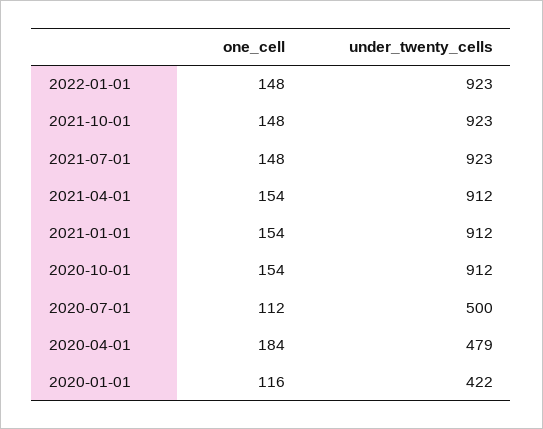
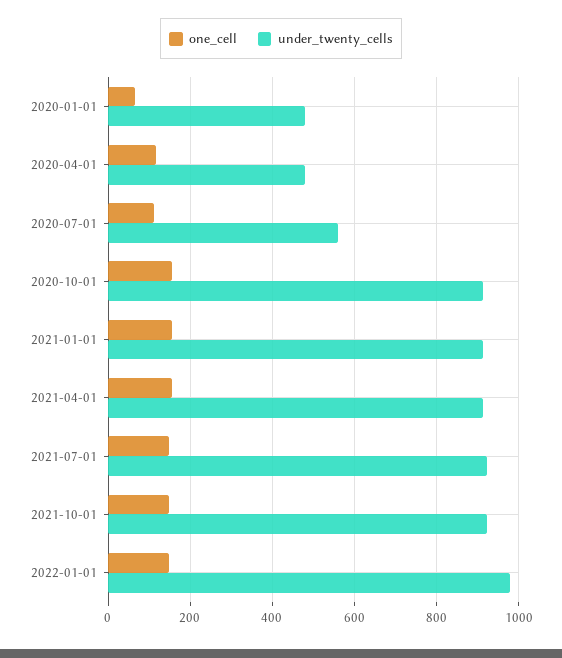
  {
    "one_cell": {
      "2022-01-01": 148,
      "2021-10-01": 148,
      "2021-07-01": 148,
      "2021-04-01": 154,
      "2021-01-01": 154,
      "2020-10-01": 154,
      "2020-07-01": 112,
-     "2020-04-01": 184,
+     "2020-04-01": 120,
-     "2020-01-01": 116
+     "2020-01-01": 60
    },
    "under_twenty_cells": {
-     "2022-01-01": 923,
+     "2022-01-01": 980,
      "2021-10-01": 923,
      "2021-07-01": 923,
      "2021-04-01": 912,
      "2021-01-01": 912,
      "2020-10-01": 912,
-     "2020-07-01": 500,
+     "2020-07-01": 560,
      "2020-04-01": 479,
-     "2020-01-01": 422
+     "2020-01-01": 480
    }
  }

